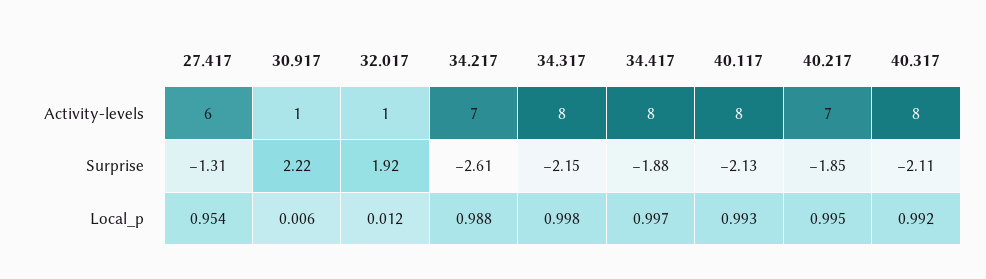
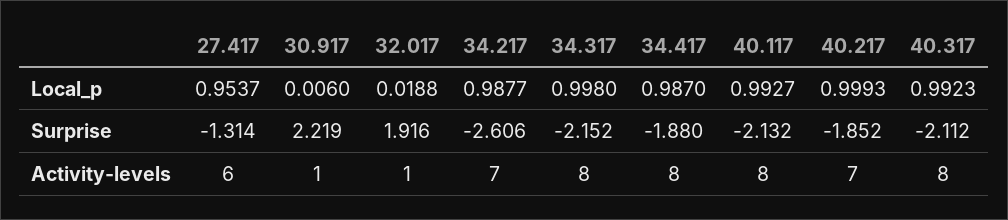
  {
    "27.417": {
      "Activity-levels": 6,
      "Surprise": -1.314,
      "Local_p": 0.9537
    },
    "30.917": {
      "Activity-levels": 1,
      "Surprise": 2.219,
      "Local_p": 0.006
    },
    "32.017": {
      "Activity-levels": 1,
      "Surprise": 1.916,
-     "Local_p": 0.012
+     "Local_p": 0.0188
    },
    "34.217": {
      "Activity-levels": 7,
      "Surprise": -2.606,
      "Local_p": 0.9877
    },
    "34.317": {
      "Activity-levels": 8,
      "Surprise": -2.152,
      "Local_p": 0.998
    },
    "34.417": {
      "Activity-levels": 8,
      "Surprise": -1.88,
-     "Local_p": 0.997
+     "Local_p": 0.987
    },
    "40.117": {
      "Activity-levels": 8,
      "Surprise": -2.132,
      "Local_p": 0.9927
    },
    "40.217": {
      "Activity-levels": 7,
      "Surprise": -1.852,
-     "Local_p": 0.995
+     "Local_p": 0.9993
    },
    "40.317": {
      "Activity-levels": 8,
      "Surprise": -2.112,
      "Local_p": 0.9923
    }
  }

